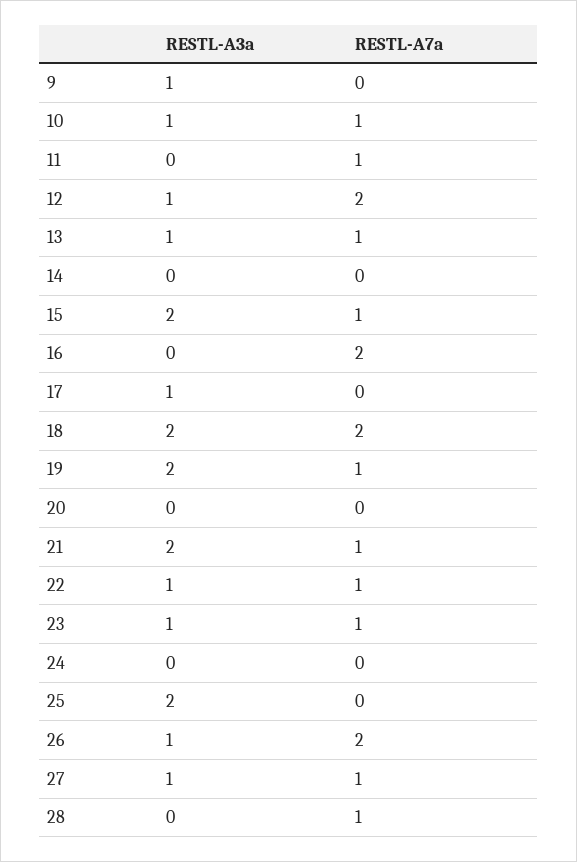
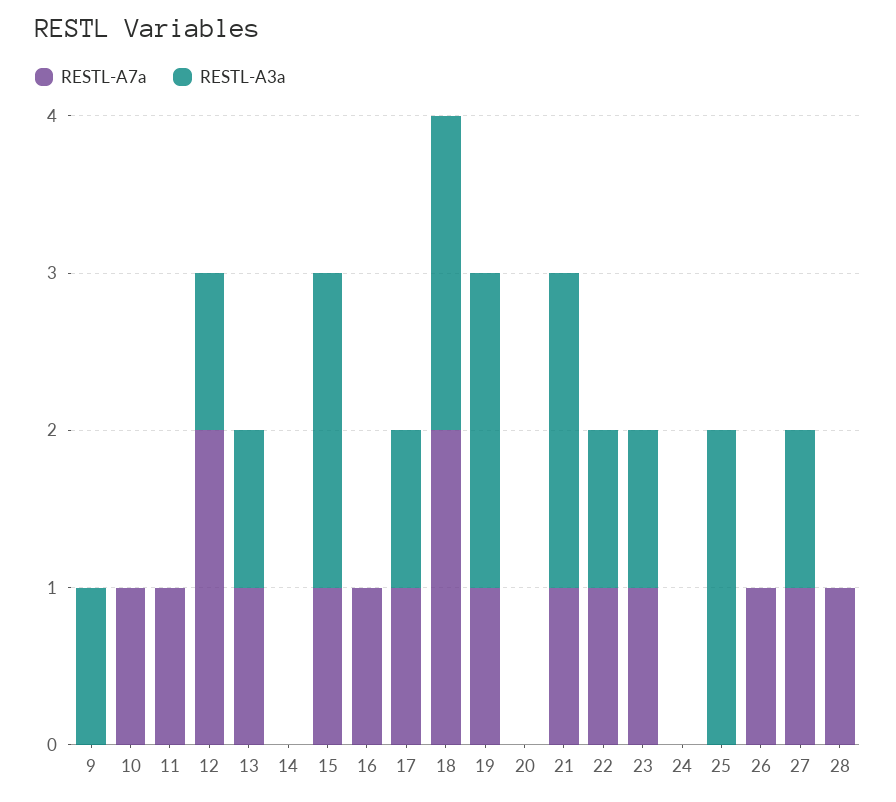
  {
    "RESTL-A3a": {
      "9": 1,
-     "10": 1,
+     "10": 0,
      "11": 0,
      "12": 1,
      "13": 1,
      "14": 0,
      "15": 2,
      "16": 0,
      "17": 1,
      "18": 2,
      "19": 2,
      "20": 0,
      "21": 2,
      "22": 1,
      "23": 1,
      "24": 0,
      "25": 2,
-     "26": 1,
+     "26": 0,
      "27": 1,
      "28": 0
    },
    "RESTL-A7a": {
      "9": 0,
      "10": 1,
      "11": 1,
      "12": 2,
      "13": 1,
      "14": 0,
      "15": 1,
-     "16": 2,
+     "16": 1,
-     "17": 0,
+     "17": 1,
      "18": 2,
      "19": 1,
      "20": 0,
      "21": 1,
      "22": 1,
      "23": 1,
      "24": 0,
      "25": 0,
-     "26": 2,
+     "26": 1,
      "27": 1,
      "28": 1
    }
  }

